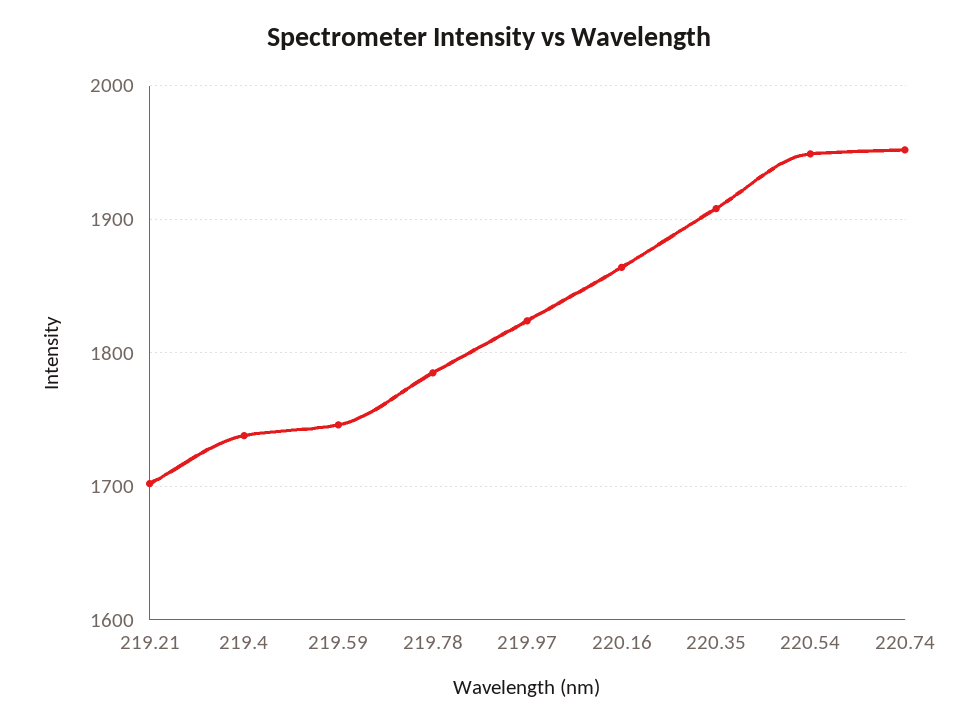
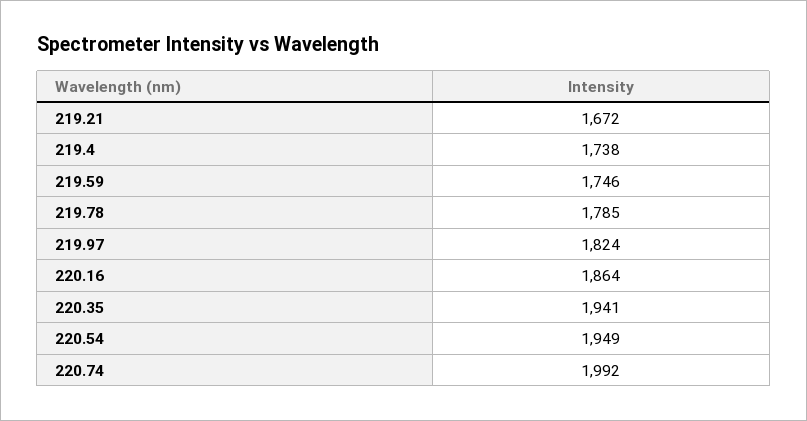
  {
-   "219.21": 1700,
+   "219.21": 1672,
    "219.4": 1738,
    "219.59": 1746,
    "219.78": 1785,
    "219.97": 1824,
    "220.16": 1864,
-   "220.35": 1910,
+   "220.35": 1941,
    "220.54": 1949,
-   "220.74": 1950
+   "220.74": 1992
  }

